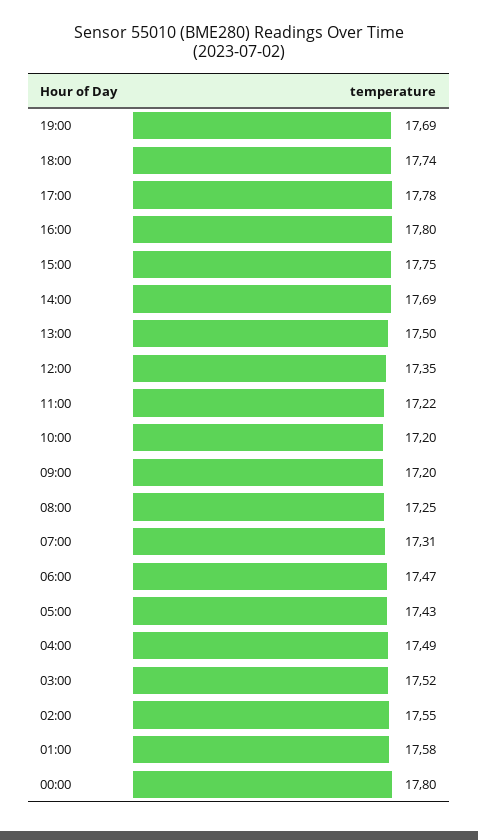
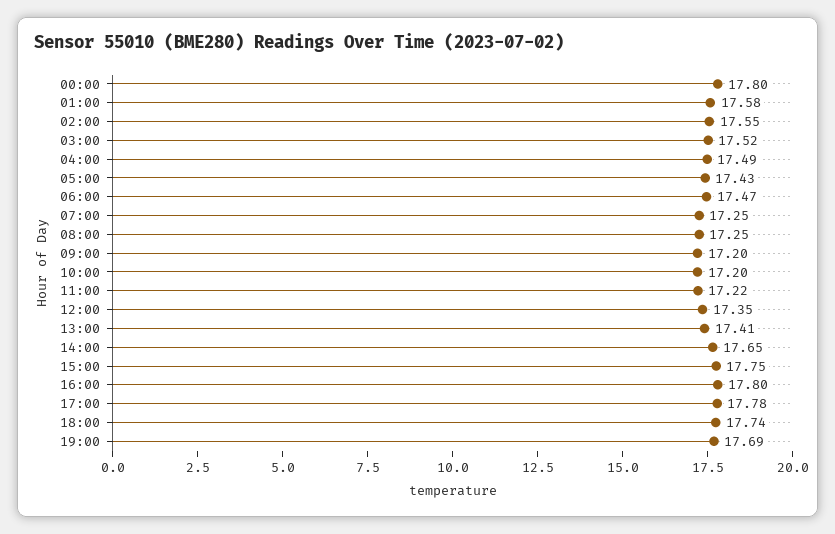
  {
    "19:00": 17.69,
    "18:00": 17.74,
    "17:00": 17.78,
    "16:00": 17.8,
    "15:00": 17.75,
-   "14:00": 17.69,
+   "14:00": 17.65,
-   "13:00": 17.5,
+   "13:00": 17.41,
    "12:00": 17.35,
    "11:00": 17.22,
    "10:00": 17.2,
    "09:00": 17.2,
    "08:00": 17.25,
-   "07:00": 17.31,
+   "07:00": 17.25,
    "06:00": 17.47,
    "05:00": 17.43,
    "04:00": 17.49,
    "03:00": 17.52,
    "02:00": 17.55,
    "01:00": 17.58,
    "00:00": 17.8
  }

